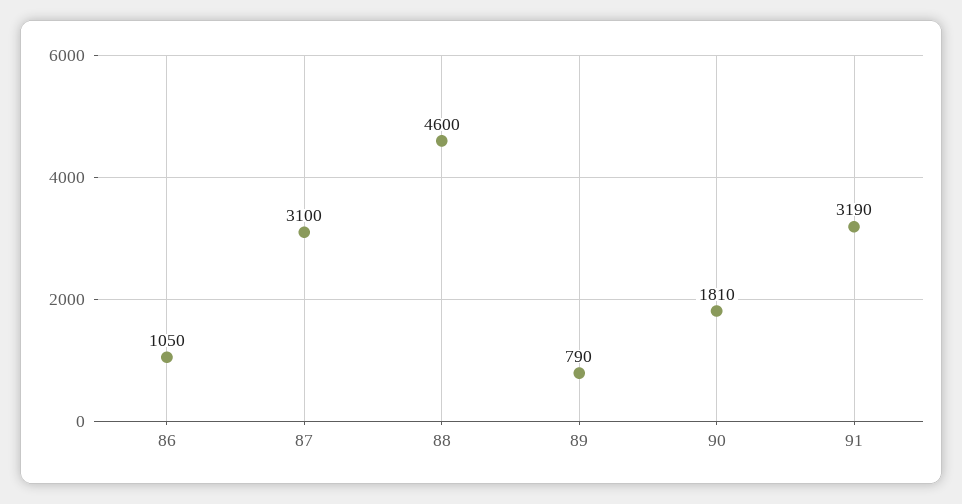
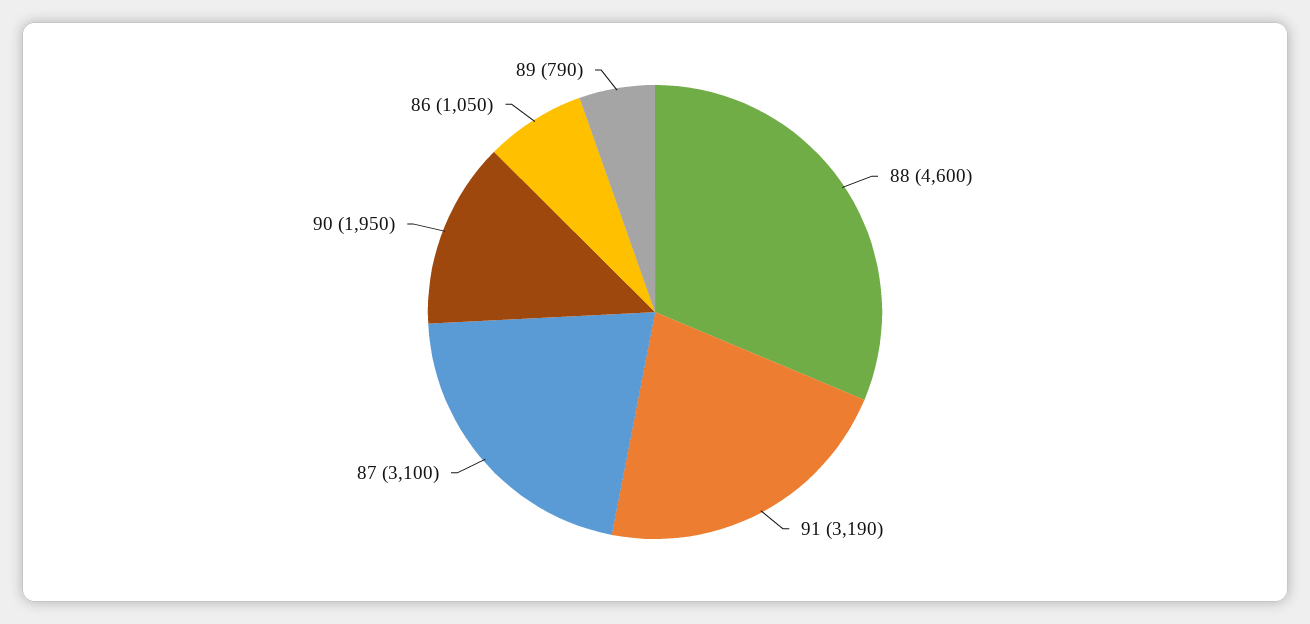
  {
    "86": 1050,
    "87": 3100,
    "88": 4600,
    "89": 790,
-   "90": 1810,
+   "90": 1950,
    "91": 3190
  }

